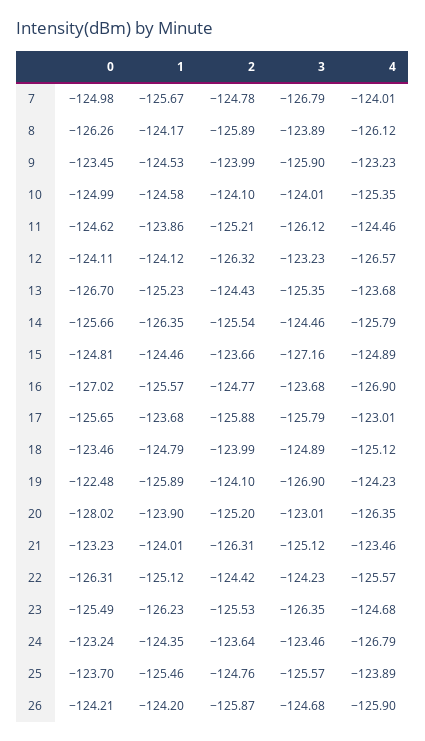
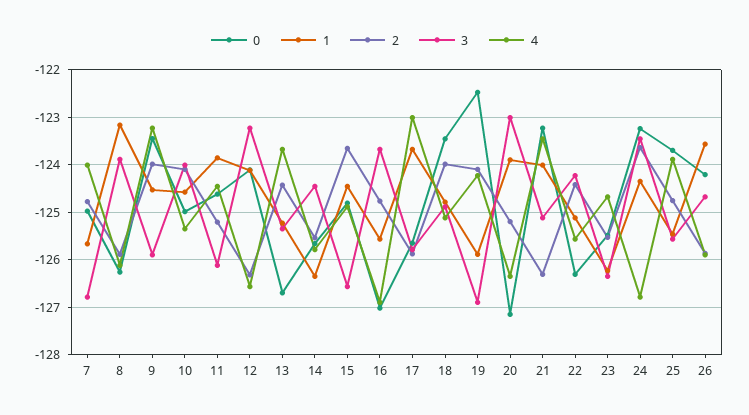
  {
    "0": {
      "7": -124.98,
      "8": -126.26,
      "9": -123.45,
      "10": -124.99,
      "11": -124.62,
      "12": -124.11,
      "13": -126.7,
      "14": -125.66,
      "15": -124.81,
      "16": -127.02,
      "17": -125.65,
      "18": -123.46,
      "19": -122.48,
-     "20": -128.02,
+     "20": -127.2,
      "21": -123.23,
      "22": -126.31,
      "23": -125.49,
      "24": -123.24,
      "25": -123.7,
      "26": -124.21
    },
    "1": {
      "7": -125.67,
-     "8": -124.17,
+     "8": -123.2,
      "9": -124.53,
      "10": -124.58,
      "11": -123.86,
      "12": -124.12,
      "13": -125.23,
      "14": -126.35,
      "15": -124.46,
      "16": -125.57,
      "17": -123.68,
      "18": -124.79,
      "19": -125.89,
      "20": -123.9,
      "21": -124.01,
      "22": -125.12,
      "23": -126.23,
      "24": -124.35,
      "25": -125.46,
-     "26": -124.2
+     "26": -123.6
    },
    "2": {
      "7": -124.78,
      "8": -125.89,
      "9": -123.99,
      "10": -124.1,
      "11": -125.21,
      "12": -126.32,
      "13": -124.43,
      "14": -125.54,
      "15": -123.66,
      "16": -124.77,
      "17": -125.88,
      "18": -123.99,
      "19": -124.1,
      "20": -125.2,
      "21": -126.31,
      "22": -124.42,
      "23": -125.53,
      "24": -123.64,
      "25": -124.76,
      "26": -125.87
    },
    "3": {
      "7": -126.79,
      "8": -123.89,
      "9": -125.9,
      "10": -124.01,
      "11": -126.12,
      "12": -123.23,
      "13": -125.35,
      "14": -124.46,
-     "15": -127.16,
+     "15": -126.6,
      "16": -123.68,
      "17": -125.79,
      "18": -124.89,
      "19": -126.9,
      "20": -123.01,
      "21": -125.12,
      "22": -124.23,
      "23": -126.35,
      "24": -123.46,
      "25": -125.57,
      "26": -124.68
    },
    "4": {
      "7": -124.01,
      "8": -126.12,
      "9": -123.23,
      "10": -125.35,
      "11": -124.46,
      "12": -126.57,
      "13": -123.68,
      "14": -125.79,
      "15": -124.89,
      "16": -126.9,
      "17": -123.01,
      "18": -125.12,
      "19": -124.23,
      "20": -126.35,
      "21": -123.46,
      "22": -125.57,
      "23": -124.68,
      "24": -126.79,
      "25": -123.89,
      "26": -125.9
    }
  }

